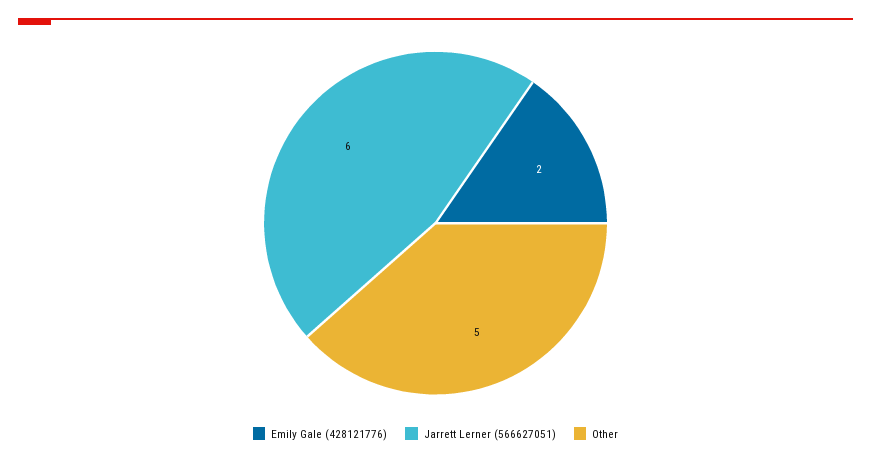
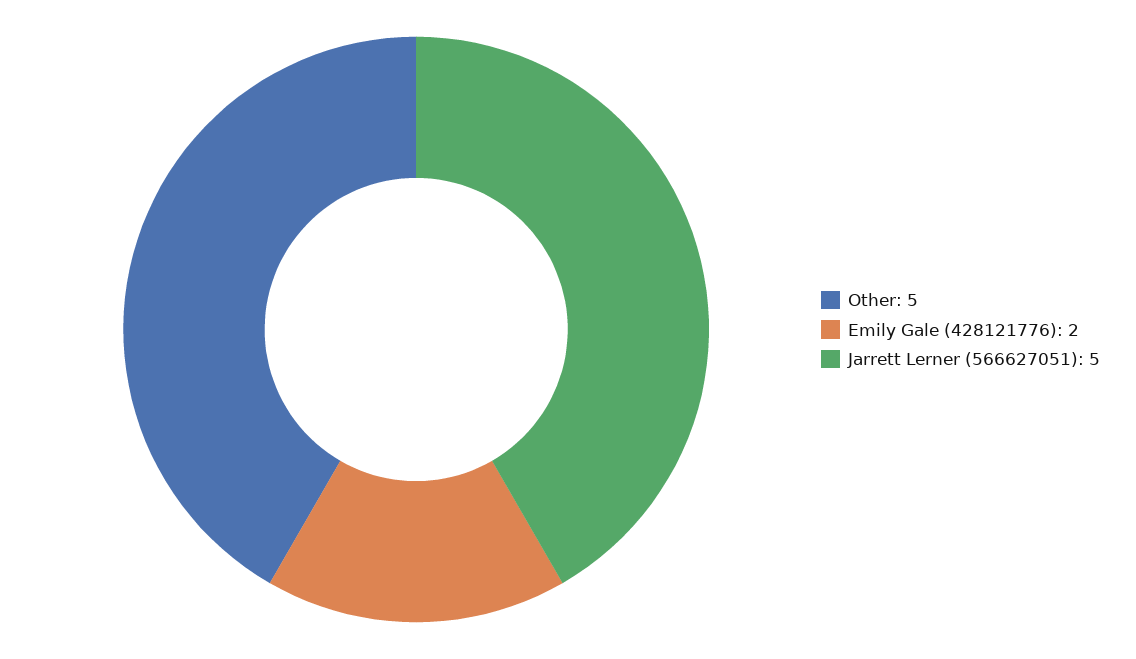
  {
    "Emily Gale (428121776)": 2,
-   "Jarrett Lerner (566627051)": 6,
+   "Jarrett Lerner (566627051)": 5,
    "Other": 5
  }

